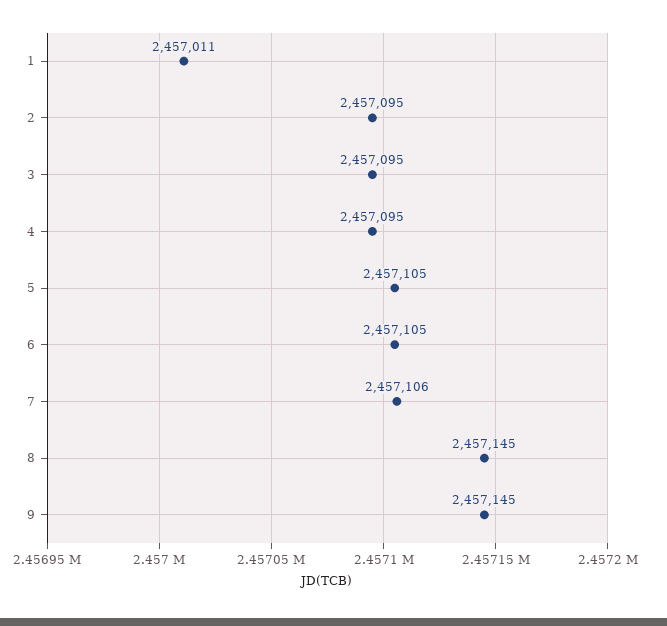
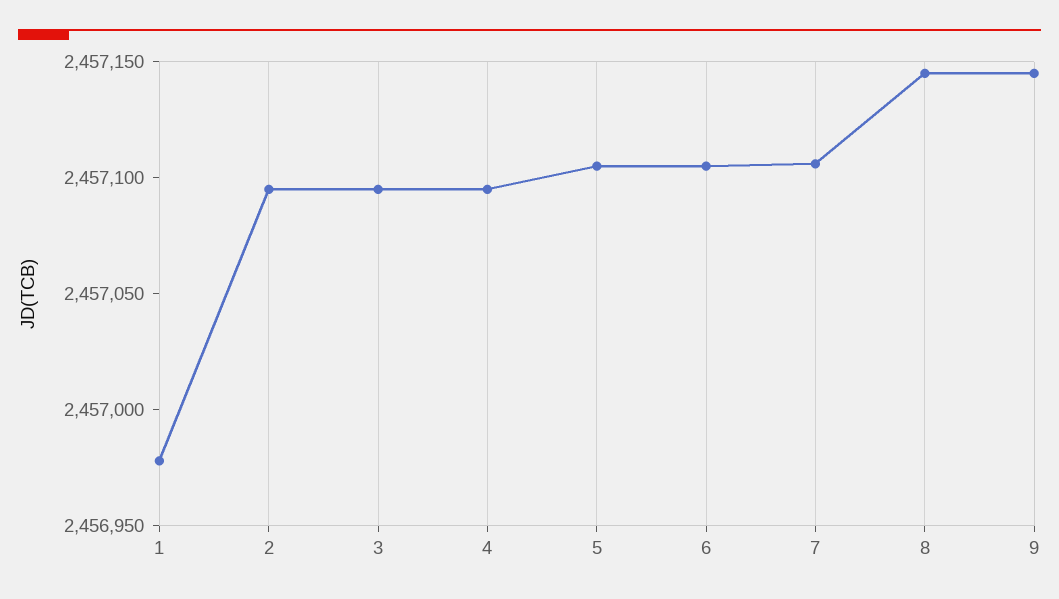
  {
-   "1": 2457011,
+   "1": 2456980,
    "2": 2457095,
    "3": 2457095,
    "4": 2457095,
    "5": 2457105,
    "6": 2457105,
    "7": 2457106,
    "8": 2457145,
    "9": 2457145
  }

